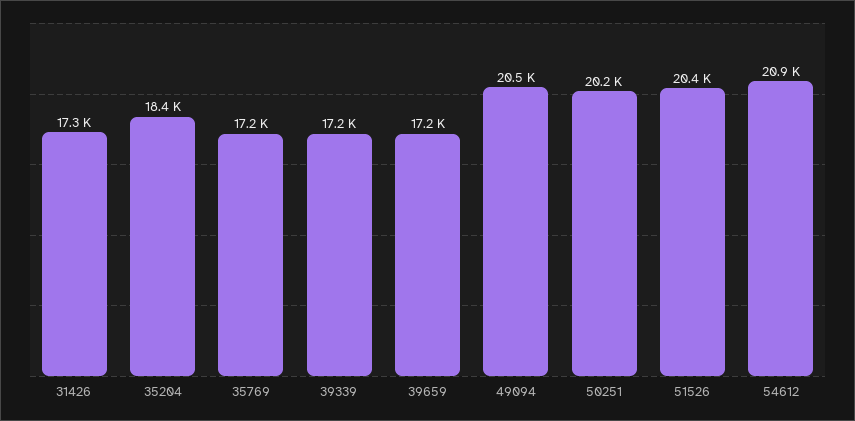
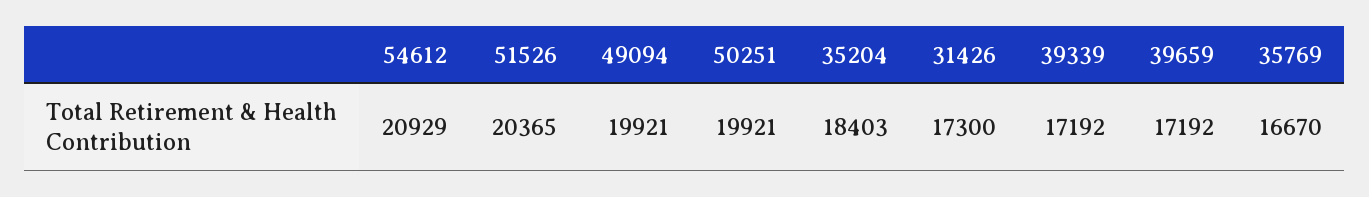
  {
    "31426": 17300,
    "35204": 18403,
-   "35769": 17200,
+   "35769": 16670,
    "39339": 17192,
    "39659": 17192,
-   "49094": 20500,
+   "49094": 19921,
-   "50251": 20200,
+   "50251": 19921,
    "51526": 20365,
    "54612": 20929
  }

